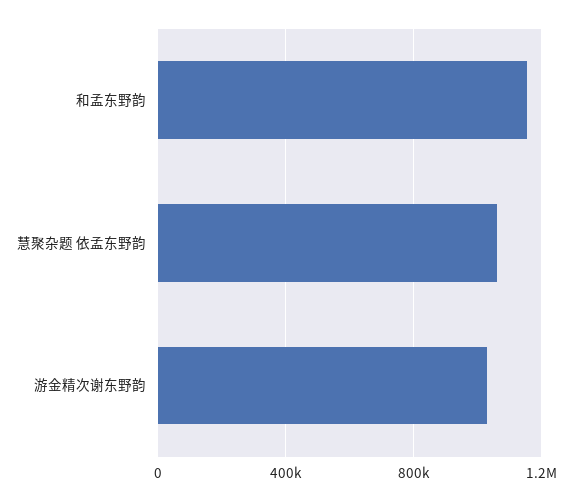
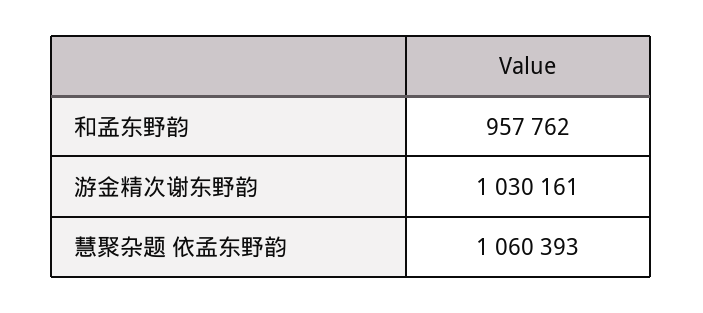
  {
-   "和孟东野韵": 1150000,
+   "和孟东野韵": 957762,
    "慧聚杂题 依孟东野韵": 1060393,
    "游金精次谢东野韵": 1030161
  }

